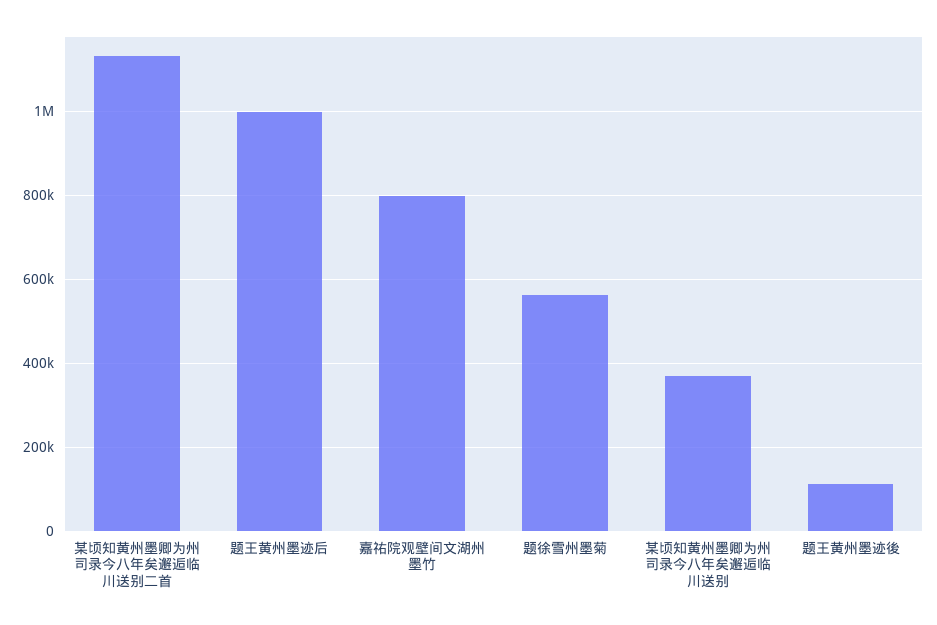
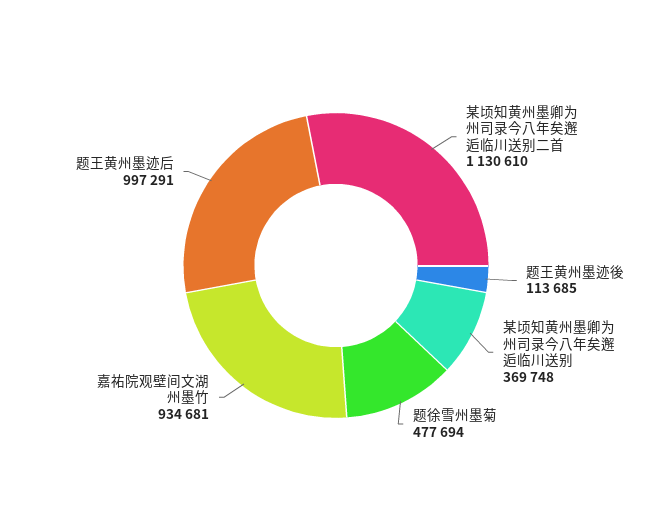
  {
    "某顷知黄州墨卿为州司录今八年矣邂逅临川送别二首": 1130610,
    "题王黄州墨迹后": 997291,
-   "嘉祐院观壁间文湖州墨竹": 800000,
+   "嘉祐院观壁间文湖州墨竹": 934681,
-   "题徐雪州墨菊": 560000,
+   "题徐雪州墨菊": 477694,
    "某顷知黄州墨卿为州司录今八年矣邂逅临川送别": 369748,
    "题王黄州墨迹後": 113685
  }

